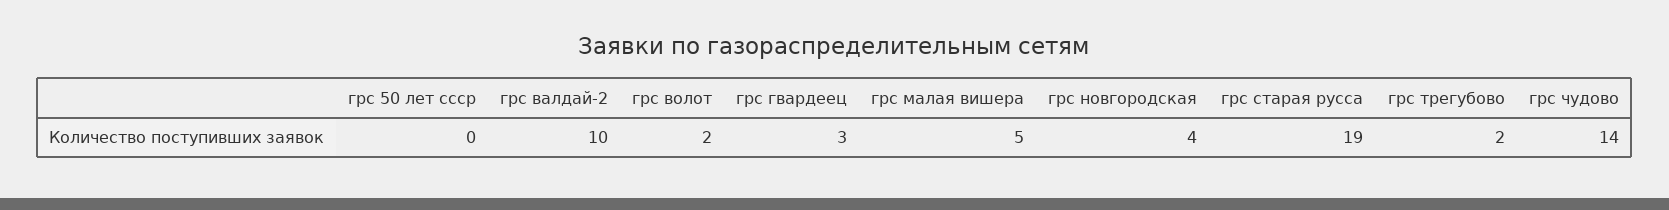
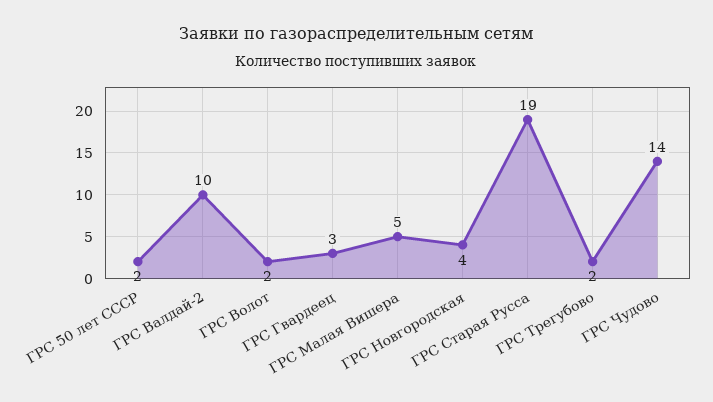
  {
-   "грс 50 лет ссср": 0,
+   "грс 50 лет ссср": 2,
    "грс валдай-2": 10,
    "грс волот": 2,
    "грс гвардеец": 3,
    "грс малая вишера": 5,
    "грс новгородская": 4,
    "грс старая русса": 19,
    "грс трегубово": 2,
    "грс чудово": 14
  }

